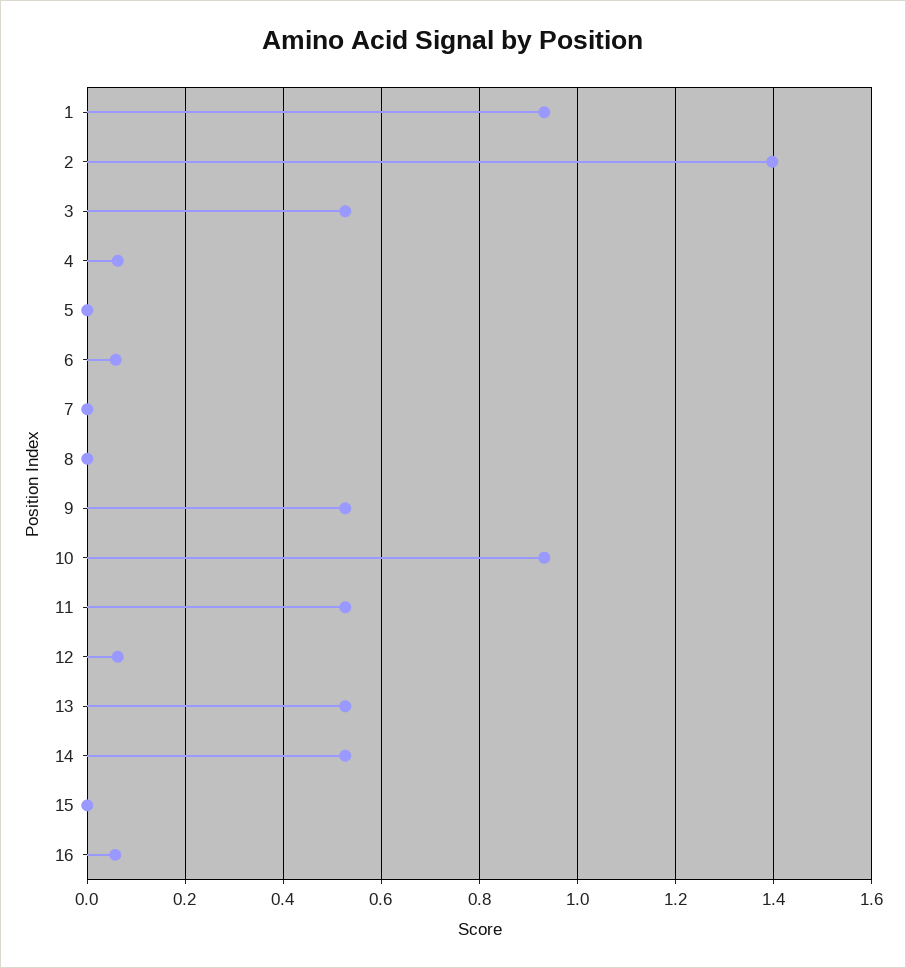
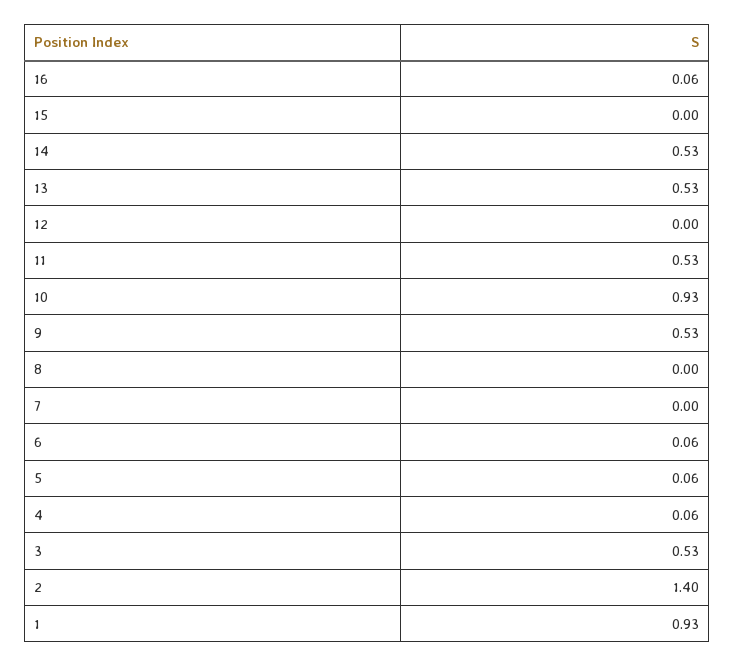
  {
    "1": 0.93,
    "2": 1.4,
    "3": 0.53,
    "4": 0.06,
-   "5": 0,
+   "5": 0.06,
    "6": 0.06,
    "7": 0,
    "8": 0,
    "9": 0.53,
    "10": 0.93,
    "11": 0.53,
-   "12": 0.06,
+   "12": 0,
    "13": 0.53,
    "14": 0.53,
    "15": 0,
    "16": 0.06
  }

